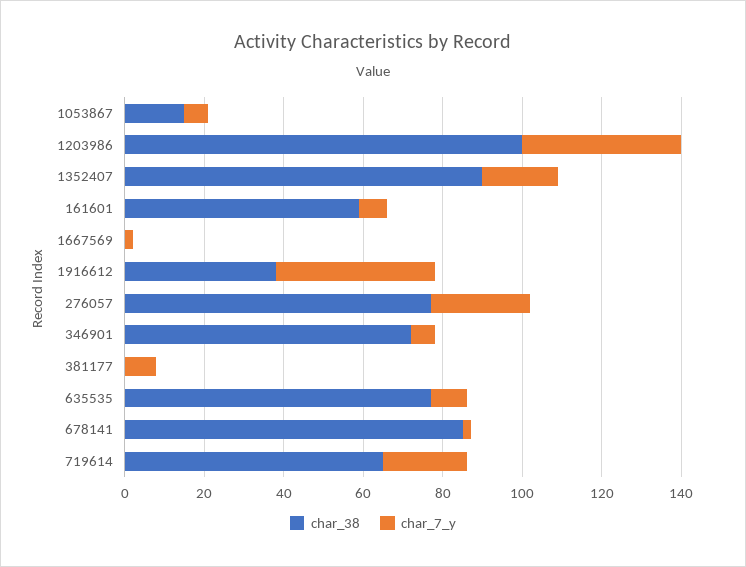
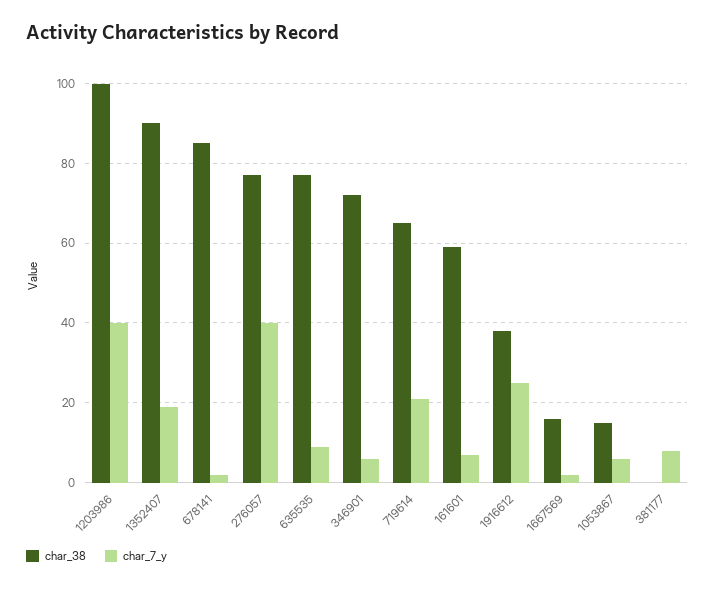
  {
    "char_38": {
      "1053867": 15,
      "1203986": 100,
      "1352407": 90,
      "161601": 60,
-     "1667569": 0,
+     "1667569": 15,
      "1916612": 40,
      "276057": 75,
      "346901": 70,
      "381177": 0,
      "635535": 75,
      "678141": 85,
      "719614": 65
    },
    "char_7_y": {
      "1053867": 5,
      "1203986": 40,
      "1352407": 20,
      "161601": 5,
      "1667569": 0,
-     "1916612": 40,
+     "1916612": 25,
-     "276057": 25,
+     "276057": 40,
      "346901": 5,
      "381177": 10,
      "635535": 10,
      "678141": 0,
      "719614": 20
    }
  }

